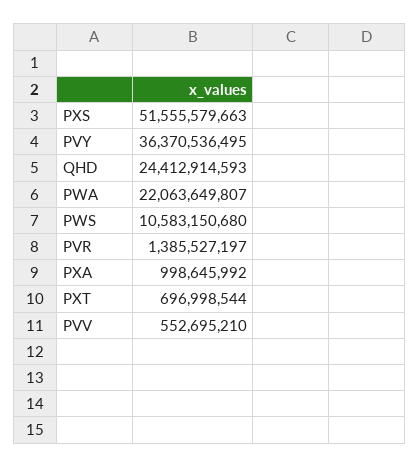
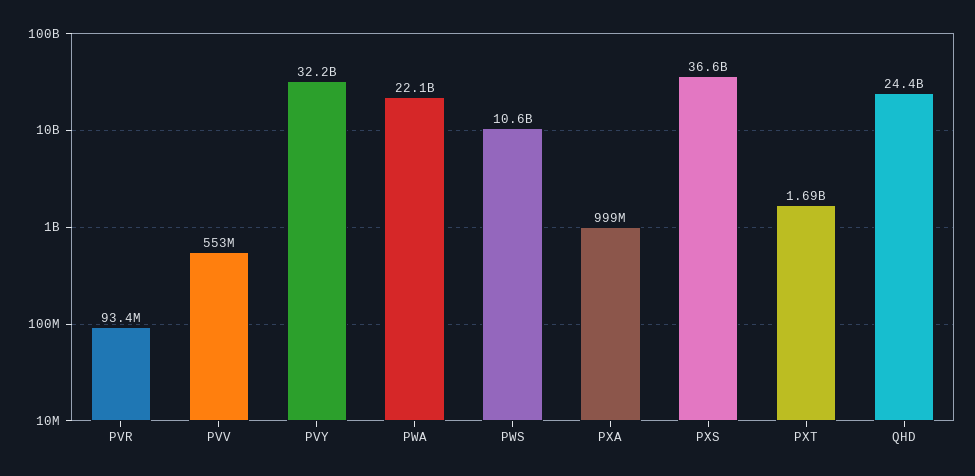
  {
-   "PXS": 51555579663,
+   "PXS": 36600000000,
-   "PVY": 36370536495,
+   "PVY": 32200000000,
    "QHD": 24412914593,
    "PWA": 22063649807,
    "PWS": 10583150680,
-   "PVR": 1385527197,
+   "PVR": 93400000,
    "PXA": 998645992,
-   "PXT": 696998544,
+   "PXT": 1690000000,
    "PVV": 552695210
  }

